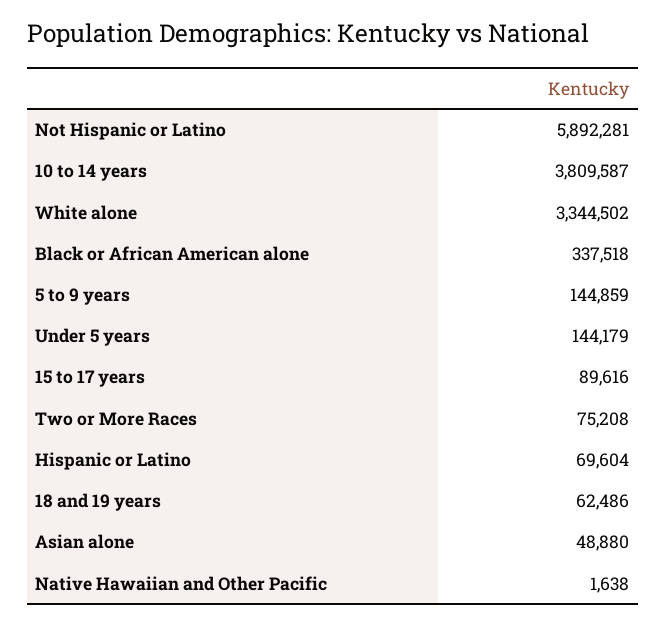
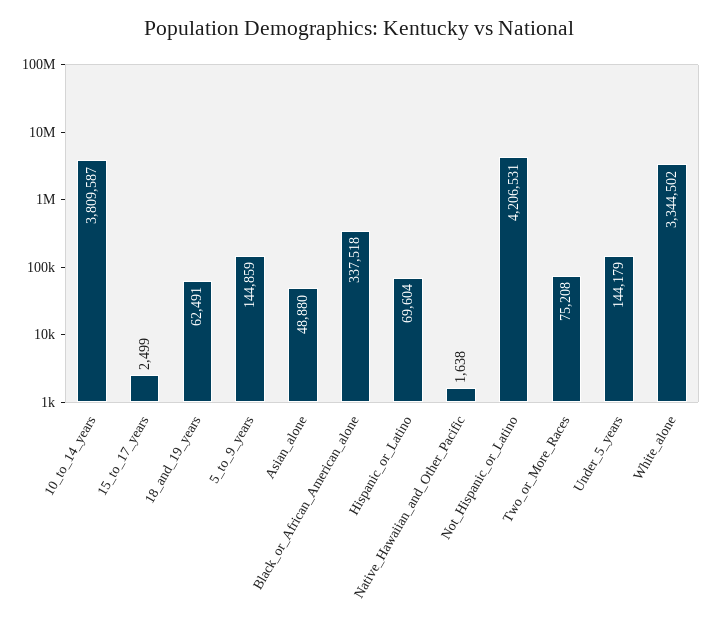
  {
-   "Not Hispanic or Latino": 5892281,
+   "Not Hispanic or Latino": 4206531,
    "10 to 14 years": 3809587,
    "White alone": 3344502,
    "Black or African American alone": 337518,
    "5 to 9 years": 144859,
    "Under 5 years": 144179,
-   "15 to 17 years": 89616,
+   "15 to 17 years": 2499,
    "Two or More Races": 75208,
    "Hispanic or Latino": 69604,
-   "18 and 19 years": 62486,
+   "18 and 19 years": 62491,
    "Asian alone": 48880,
    "Native Hawaiian and Other Pacific": 1638
  }

